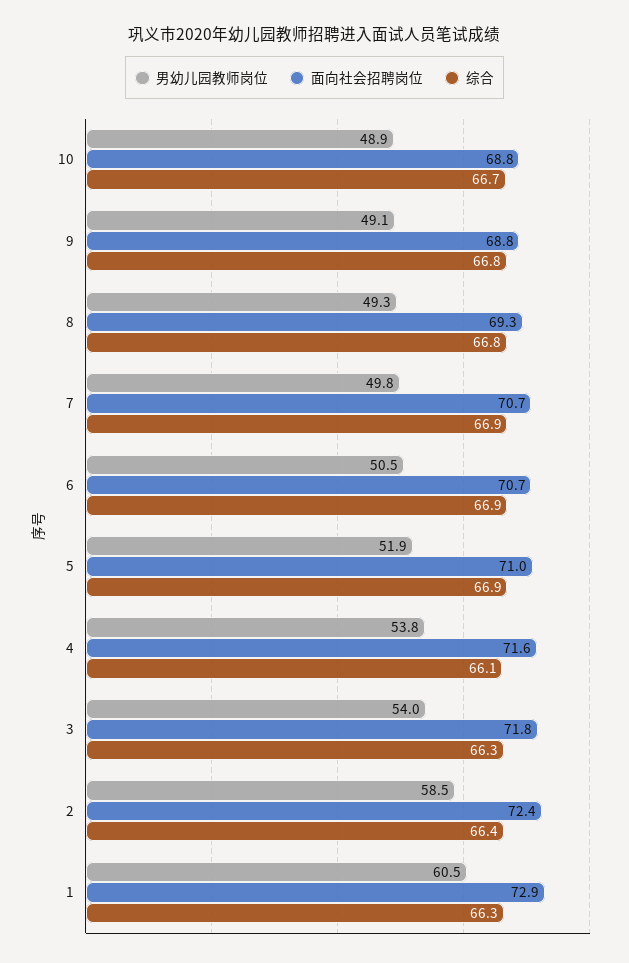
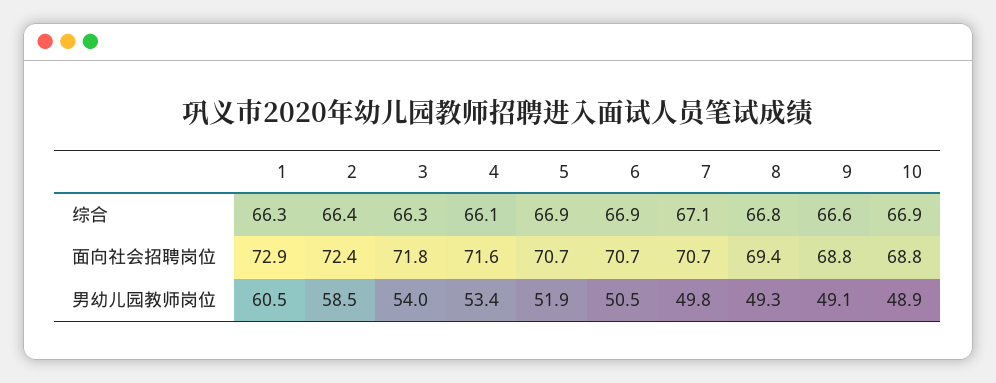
  {
    "男幼儿园教师岗位": {
      "10": 48.9,
      "9": 49.1,
      "8": 49.3,
      "7": 49.8,
      "6": 50.5,
      "5": 51.9,
-     "4": 53.8,
+     "4": 53.4,
      "3": 54,
      "2": 58.5,
      "1": 60.5
    },
    "面向社会招聘岗位": {
      "10": 68.8,
      "9": 68.8,
-     "8": 69.3,
+     "8": 69.4,
      "7": 70.7,
      "6": 70.7,
-     "5": 71,
+     "5": 70.7,
      "4": 71.6,
      "3": 71.8,
      "2": 72.4,
      "1": 72.9
    },
    "综合": {
-     "10": 66.7,
+     "10": 66.9,
-     "9": 66.8,
+     "9": 66.6,
      "8": 66.8,
-     "7": 66.9,
+     "7": 67.1,
      "6": 66.9,
      "5": 66.9,
      "4": 66.1,
      "3": 66.3,
      "2": 66.4,
      "1": 66.3
    }
  }

